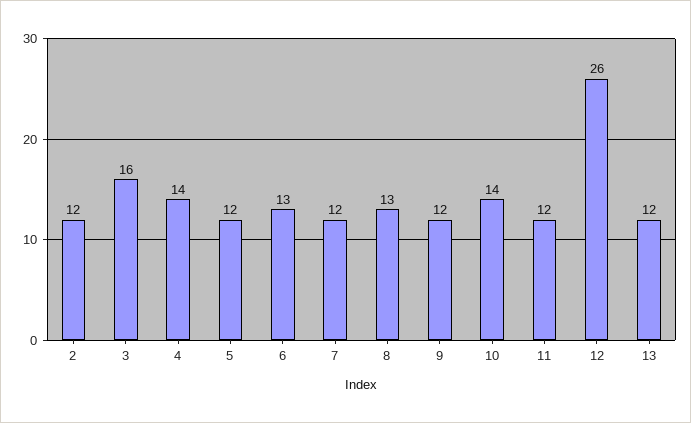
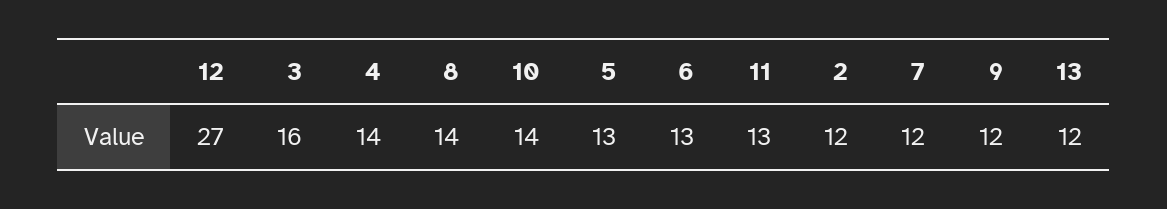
  {
    "2": 12,
    "3": 16,
    "4": 14,
-   "5": 12,
+   "5": 13,
    "6": 13,
    "7": 12,
-   "8": 13,
+   "8": 14,
    "9": 12,
    "10": 14,
-   "11": 12,
+   "11": 13,
-   "12": 26,
+   "12": 27,
    "13": 12
  }

